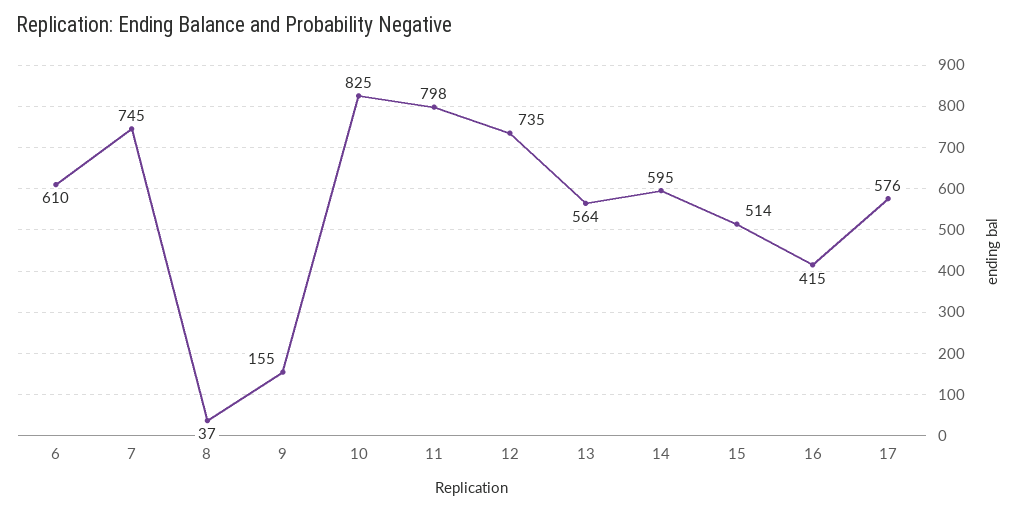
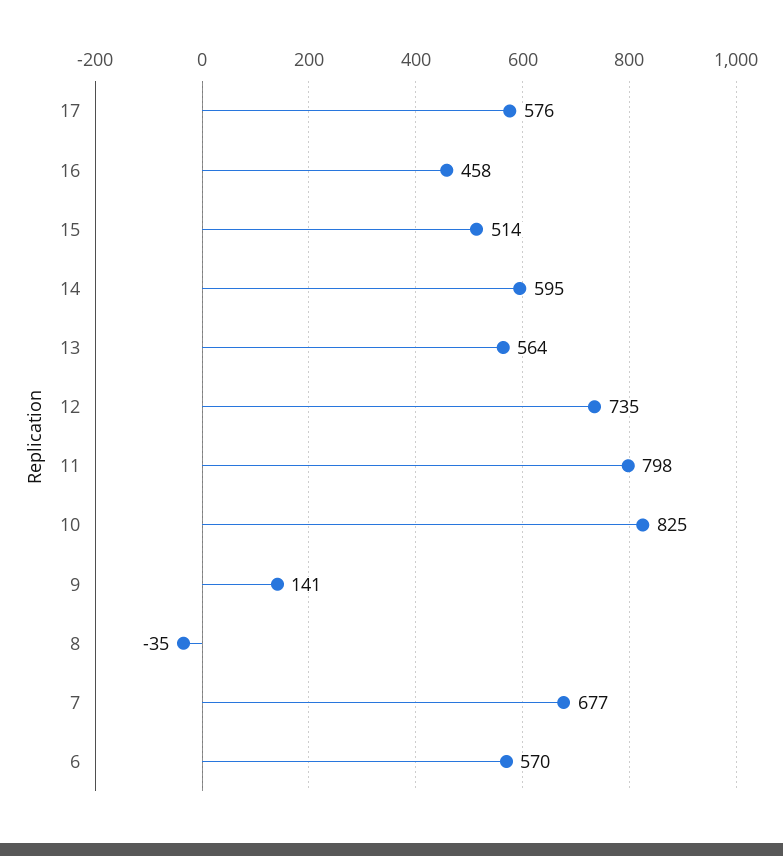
  {
-   "6": 610,
+   "6": 570,
-   "7": 745,
+   "7": 677,
-   "8": 37,
+   "8": -35,
-   "9": 155,
+   "9": 141,
    "10": 825,
    "11": 798,
    "12": 735,
    "13": 564,
    "14": 595,
    "15": 514,
-   "16": 415,
+   "16": 458,
    "17": 576
  }

